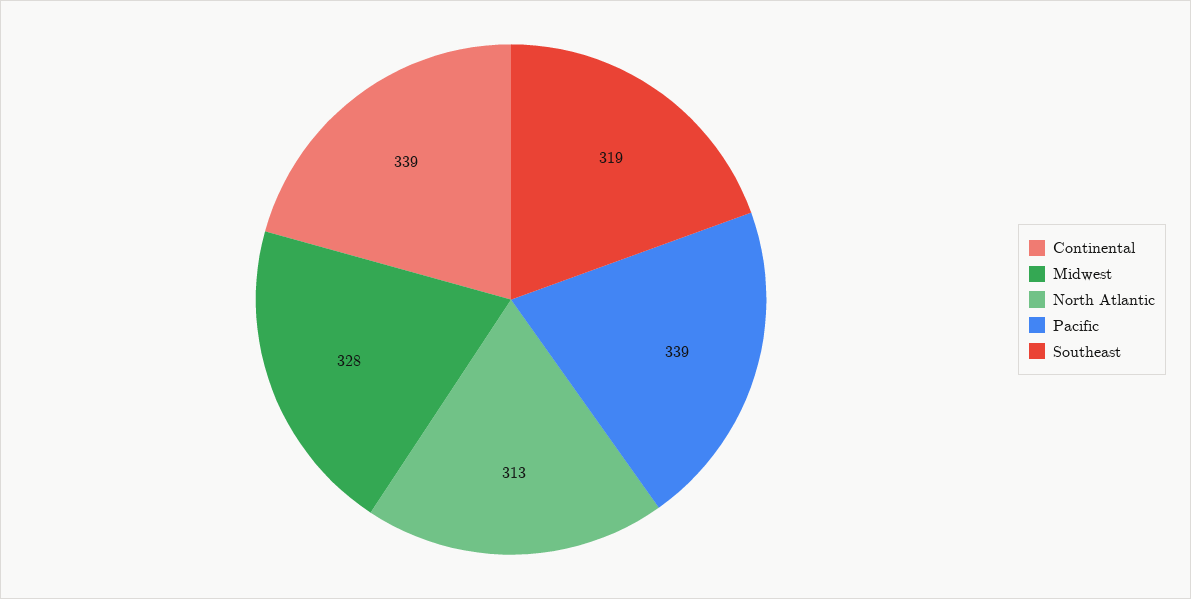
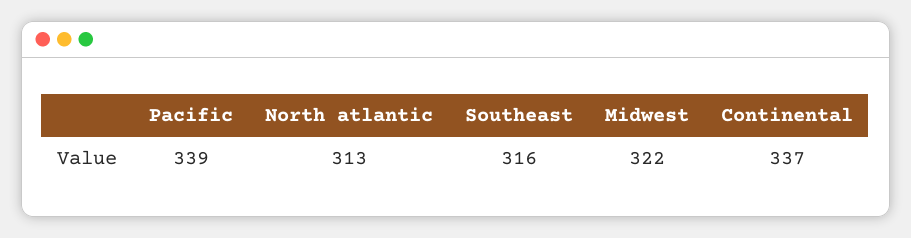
  {
-   "Continental": 339,
+   "Continental": 337,
-   "Midwest": 328,
+   "Midwest": 322,
    "North Atlantic": 313,
    "Pacific": 339,
-   "Southeast": 319
+   "Southeast": 316
  }

